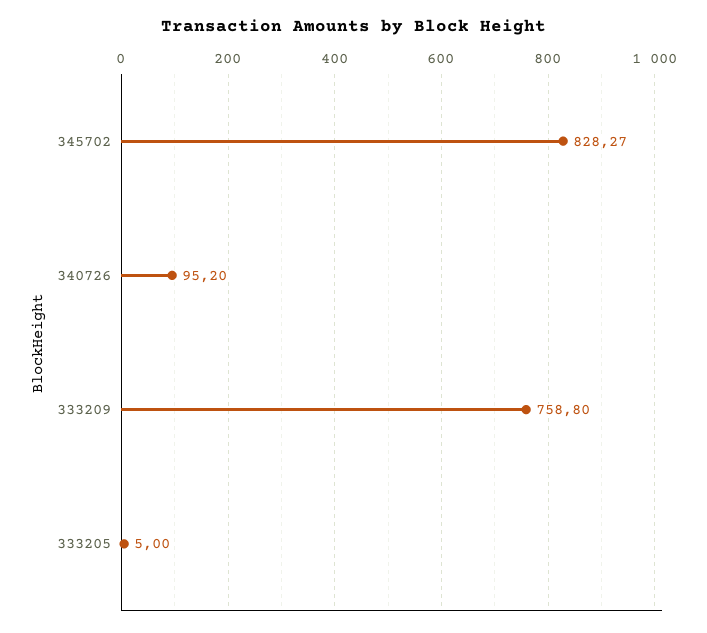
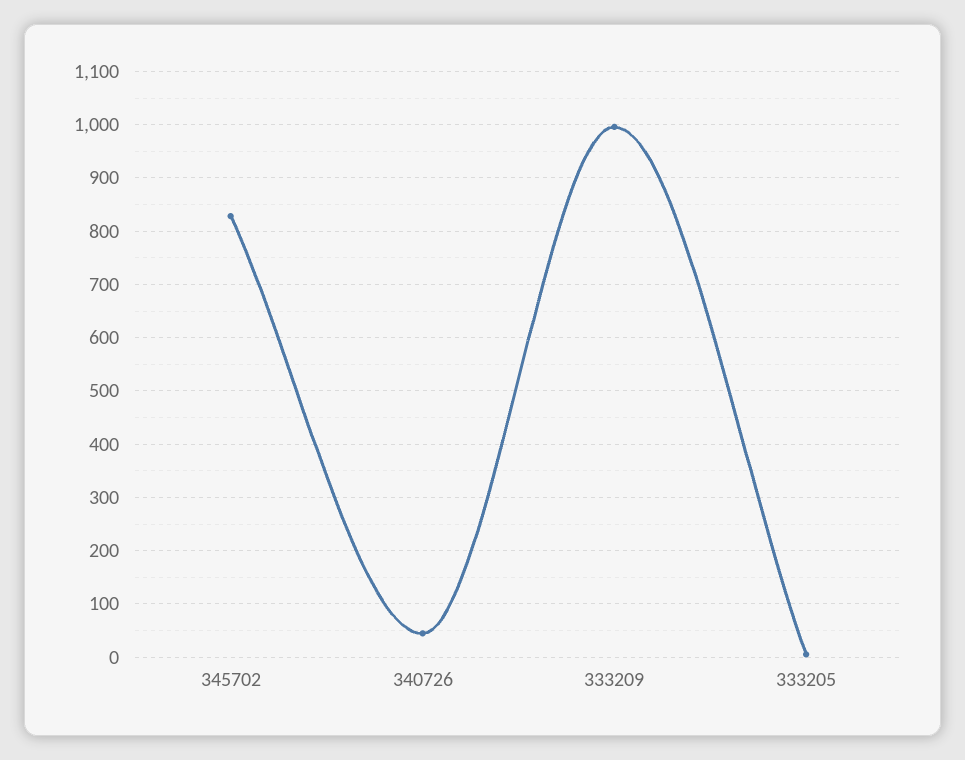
  {
    "345702": 828.27,
-   "340726": 95.2,
+   "340726": 40,
-   "333209": 758.8,
+   "333209": 1000,
    "333205": 5
  }

